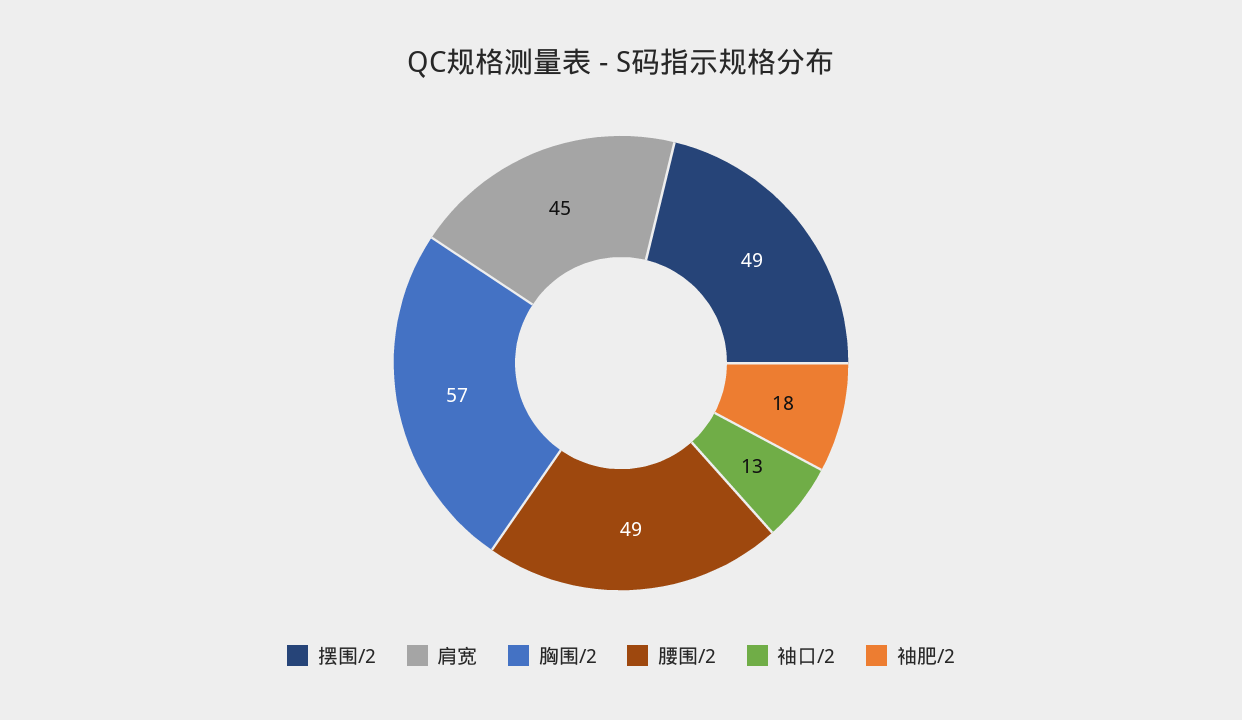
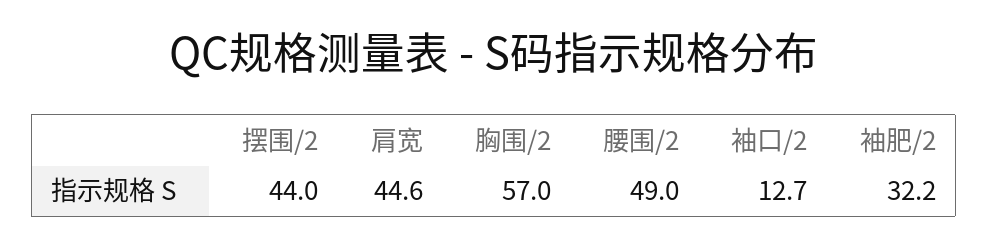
  {
-   "摆围/2": 49,
+   "摆围/2": 44,
    "肩宽": 44.6,
    "胸围/2": 57,
    "腰围/2": 49,
    "袖口/2": 12.7,
-   "袖肥/2": 18
+   "袖肥/2": 32.2
  }

